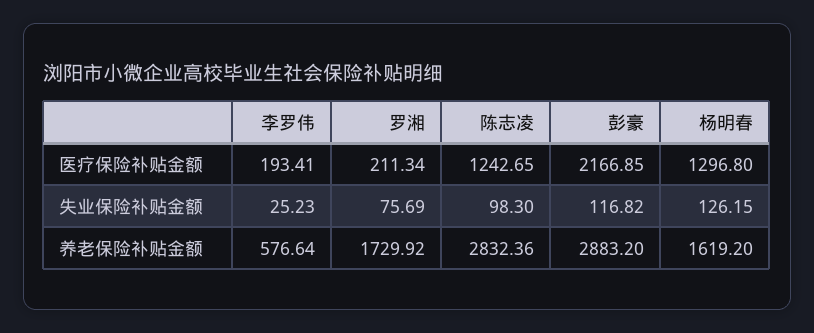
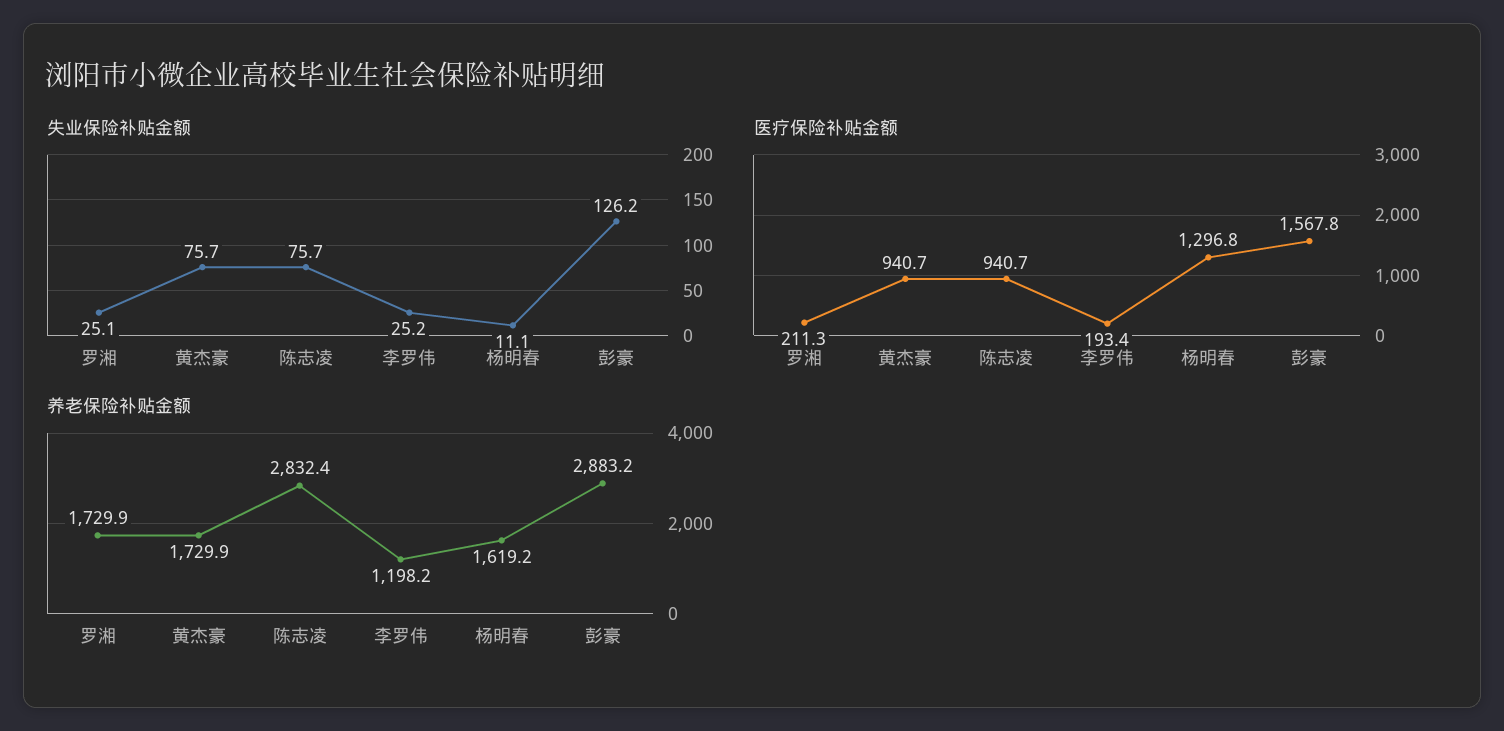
  {
    "医疗保险补贴金额": {
      "李罗伟": 193.41,
      "罗湘": 211.34,
-     "陈志凌": 1242.65,
+     "陈志凌": 940.7,
-     "彭豪": 2166.85,
+     "彭豪": 1567.8,
-     "杨明春": 1296.8
+     "杨明春": 1296.8,
+     "黄杰豪": 940.7
    },
    "失业保险补贴金额": {
      "李罗伟": 25.23,
-     "罗湘": 75.69,
+     "罗湘": 25.1,
-     "陈志凌": 98.3,
+     "陈志凌": 75.7,
-     "彭豪": 116.82,
+     "彭豪": 126.2,
-     "杨明春": 126.15
+     "杨明春": 11.1,
+     "黄杰豪": 75.7
    },
    "养老保险补贴金额": {
-     "李罗伟": 576.64,
+     "李罗伟": 1198.2,
      "罗湘": 1729.92,
      "陈志凌": 2832.36,
      "彭豪": 2883.2,
-     "杨明春": 1619.2
+     "杨明春": 1619.2,
+     "黄杰豪": 1729.9
    }
  }

